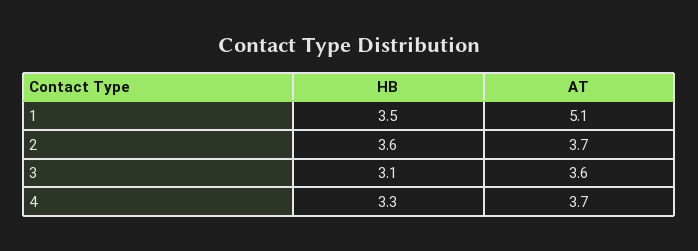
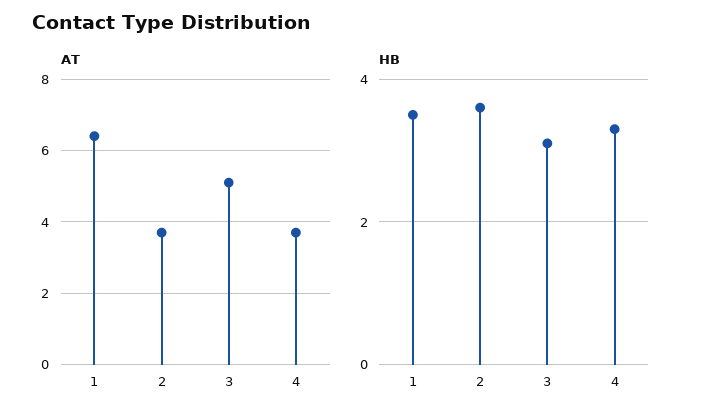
  {
    "HB": {
      "1": 3.5,
      "2": 3.6,
      "3": 3.1,
      "4": 3.3
    },
    "AT": {
-     "1": 5.1,
+     "1": 6.5,
      "2": 3.7,
-     "3": 3.6,
+     "3": 5,
      "4": 3.7
    }
  }

